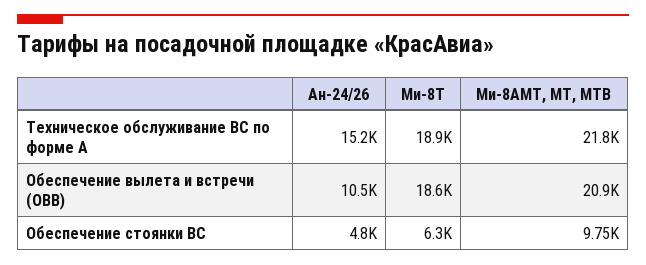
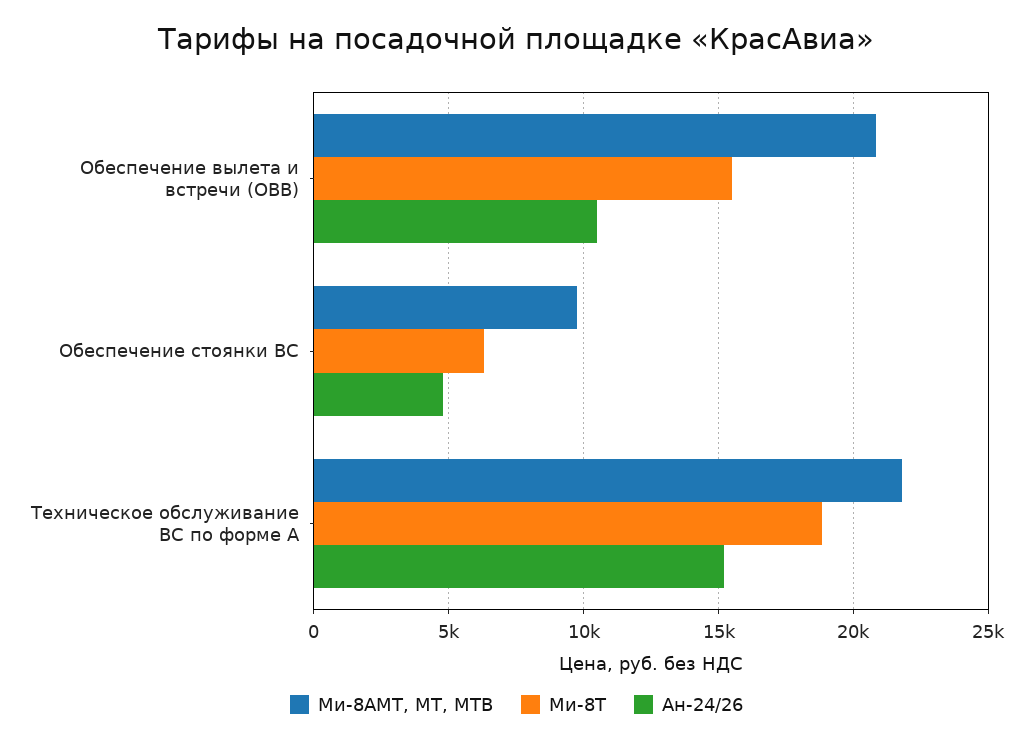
  {
    "Ан-24/26": {
      "Техническое обслуживание ВС по форме А": 15200,
      "Обеспечение вылета и встречи (ОВВ)": 10500,
      "Обеспечение стоянки ВС": 4800
    },
    "Ми-8Т": {
      "Техническое обслуживание ВС по форме А": 18900,
-     "Обеспечение вылета и встречи (ОВВ)": 18600,
+     "Обеспечение вылета и встречи (ОВВ)": 15500,
      "Обеспечение стоянки ВС": 6300
    },
    "Ми-8АМТ, МТ, МТВ": {
      "Техническое обслуживание ВС по форме А": 21800,
      "Обеспечение вылета и встречи (ОВВ)": 20900,
      "Обеспечение стоянки ВС": 9750
    }
  }

